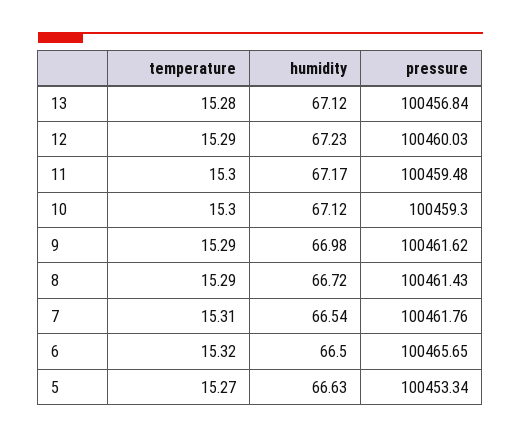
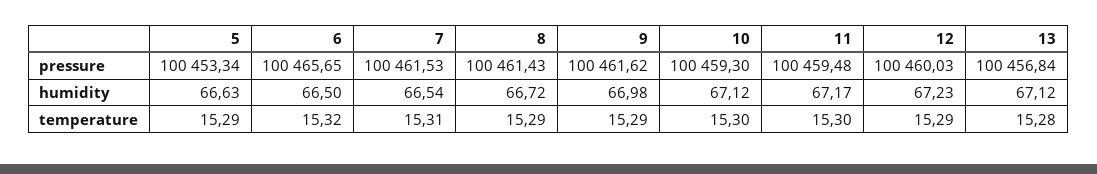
  {
    "temperature": {
      "13": 15.28,
      "12": 15.29,
      "11": 15.3,
      "10": 15.3,
      "9": 15.29,
      "8": 15.29,
      "7": 15.31,
      "6": 15.32,
-     "5": 15.27
+     "5": 15.29
    },
    "humidity": {
      "13": 67.12,
      "12": 67.23,
      "11": 67.17,
      "10": 67.12,
      "9": 66.98,
      "8": 66.72,
      "7": 66.54,
      "6": 66.5,
      "5": 66.63
    },
    "pressure": {
      "13": 100456.84,
      "12": 100460.03,
      "11": 100459.48,
      "10": 100459.3,
      "9": 100461.62,
      "8": 100461.43,
-     "7": 100461.76,
+     "7": 100461.53,
      "6": 100465.65,
      "5": 100453.34
    }
  }

